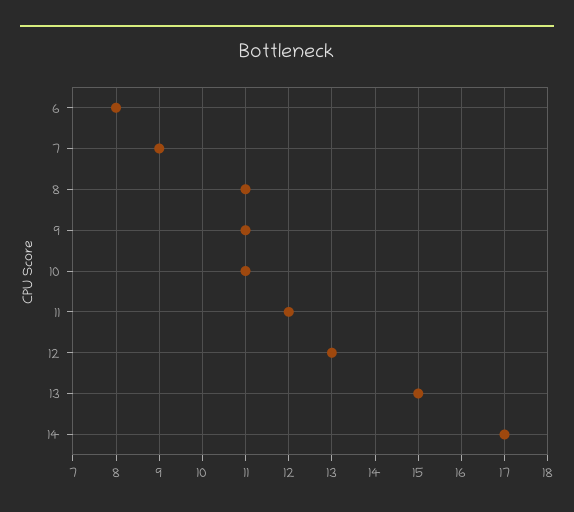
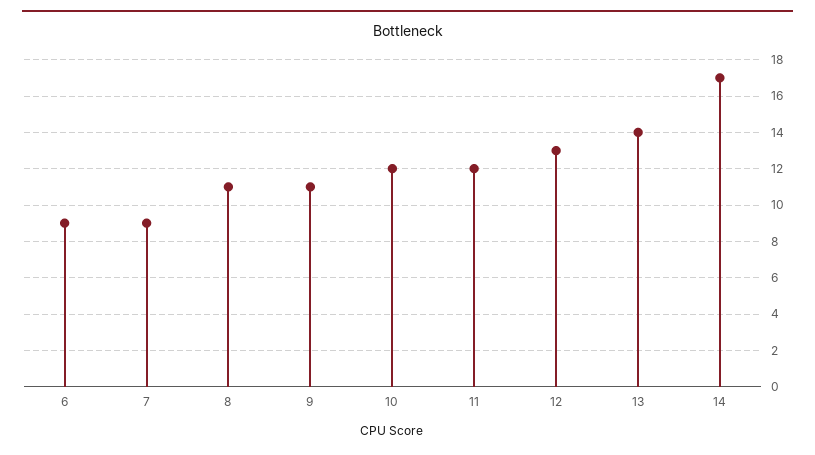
  {
-   "6": 8,
+   "6": 9,
    "7": 9,
    "8": 11,
    "9": 11,
-   "10": 11,
+   "10": 12,
    "11": 12,
    "12": 13,
-   "13": 15,
+   "13": 14,
    "14": 17
  }

